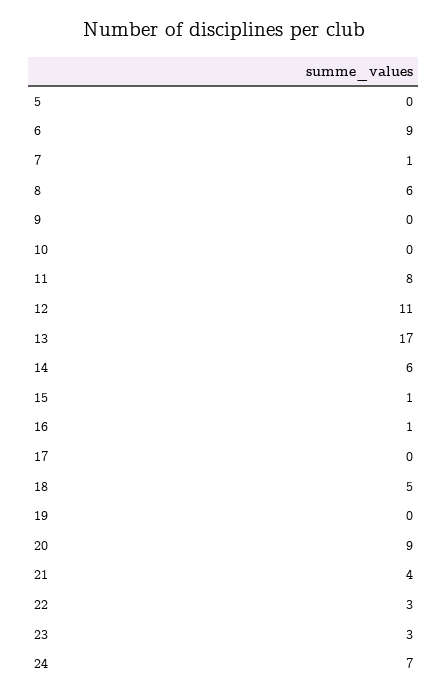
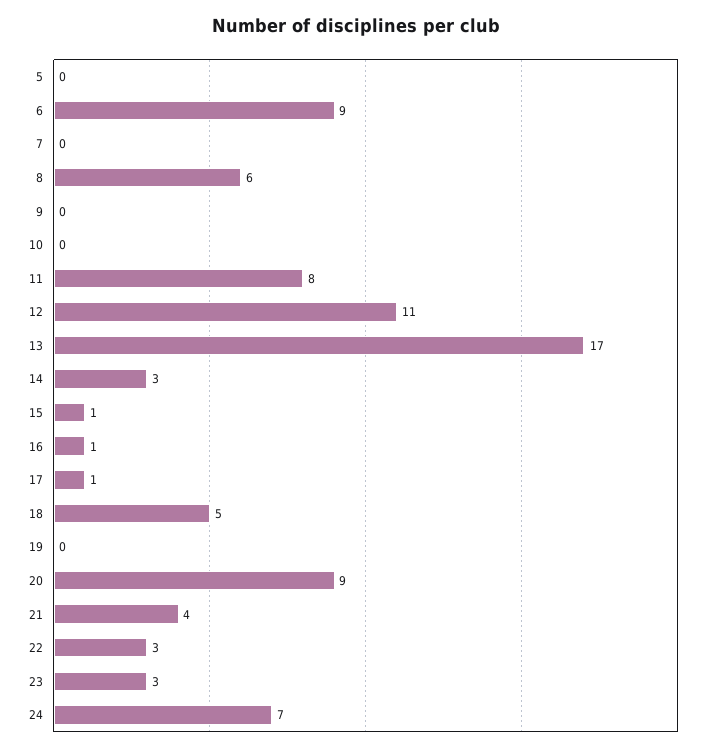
  {
    "5": 0,
    "6": 9,
-   "7": 1,
+   "7": 0,
    "8": 6,
    "9": 0,
    "10": 0,
    "11": 8,
    "12": 11,
    "13": 17,
-   "14": 6,
+   "14": 3,
    "15": 1,
    "16": 1,
-   "17": 0,
+   "17": 1,
    "18": 5,
    "19": 0,
    "20": 9,
    "21": 4,
    "22": 3,
    "23": 3,
    "24": 7
  }

